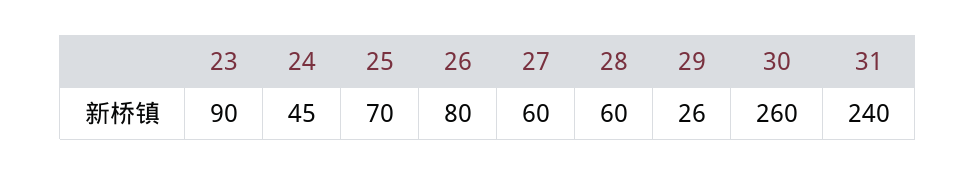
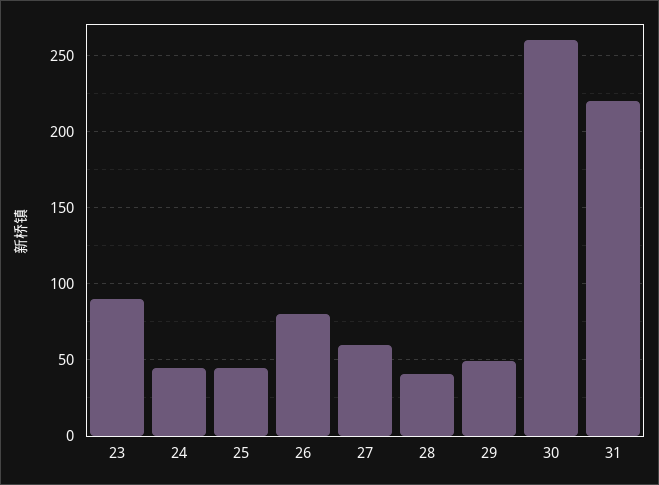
  {
    "23": 90,
    "24": 45,
-   "25": 70,
+   "25": 45,
    "26": 80,
    "27": 60,
-   "28": 60,
+   "28": 40,
-   "29": 26,
+   "29": 50,
    "30": 260,
-   "31": 240
+   "31": 220
  }

